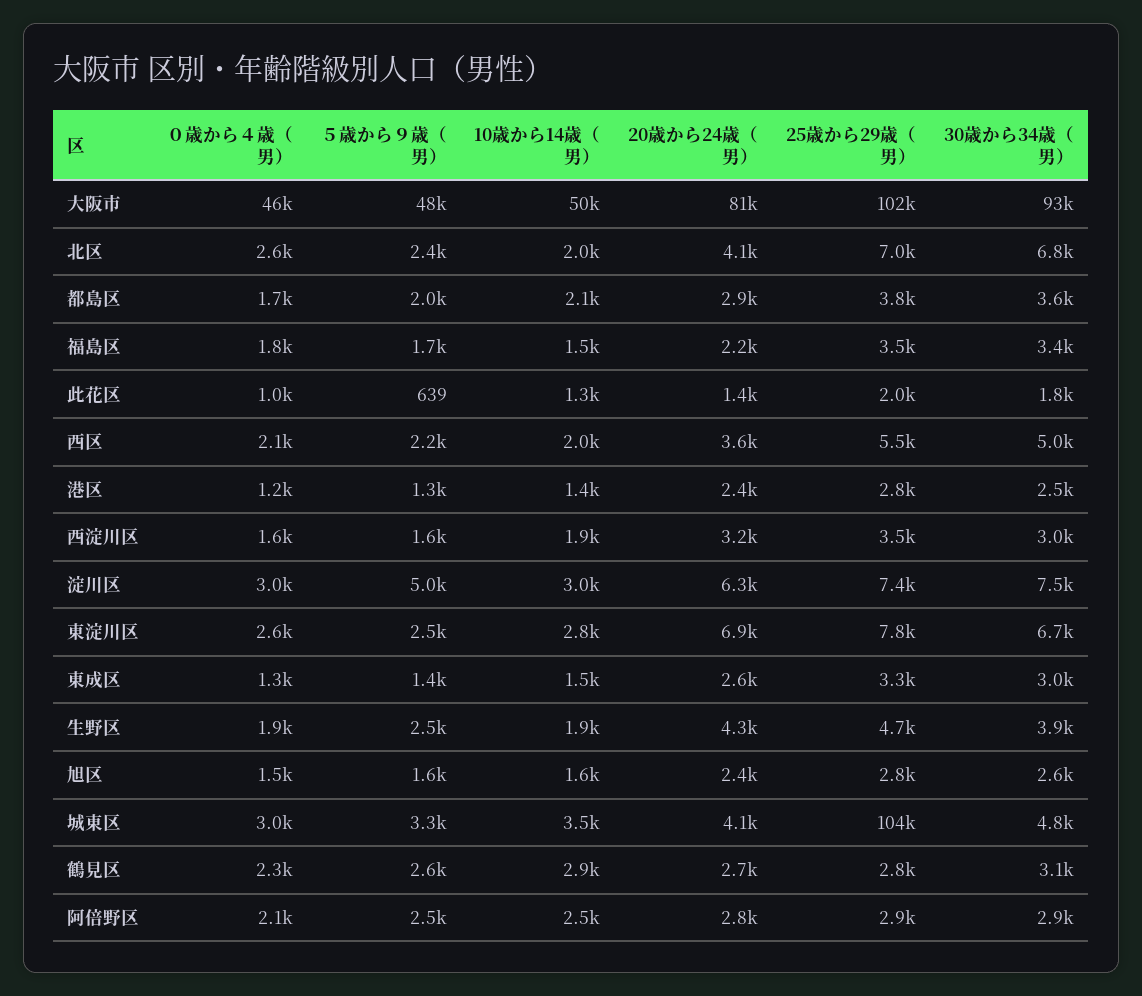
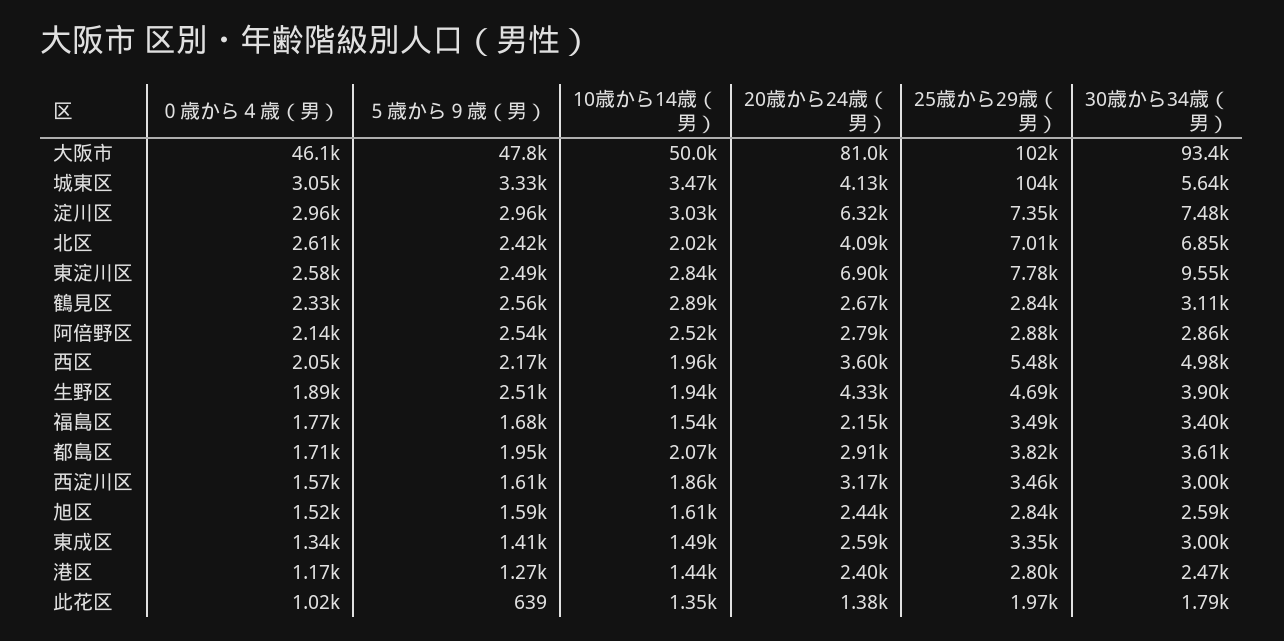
  {
    "０歳から４歳（男）": {
      "大阪市": 46100,
      "北区": 2610,
      "都島区": 1710,
      "福島区": 1770,
      "此花区": 1020,
      "西区": 2050,
      "港区": 1170,
      "西淀川区": 1570,
      "淀川区": 2960,
      "東淀川区": 2580,
      "東成区": 1340,
      "生野区": 1890,
      "旭区": 1520,
      "城東区": 3050,
      "鶴見区": 2330,
      "阿倍野区": 2140
    },
    "５歳から９歳（男）": {
      "大阪市": 47800,
      "北区": 2420,
      "都島区": 1950,
      "福島区": 1680,
      "此花区": 639,
      "西区": 2170,
      "港区": 1270,
      "西淀川区": 1610,
-     "淀川区": 5000,
+     "淀川区": 2960,
      "東淀川区": 2490,
      "東成区": 1410,
      "生野区": 2510,
      "旭区": 1590,
      "城東区": 3330,
      "鶴見区": 2560,
      "阿倍野区": 2540
    },
    "10歳から14歳（男）": {
      "大阪市": 50000,
      "北区": 2020,
      "都島区": 2070,
      "福島区": 1540,
      "此花区": 1350,
      "西区": 1960,
      "港区": 1440,
      "西淀川区": 1860,
      "淀川区": 3030,
      "東淀川区": 2840,
      "東成区": 1490,
      "生野区": 1940,
      "旭区": 1610,
      "城東区": 3470,
      "鶴見区": 2890,
      "阿倍野区": 2520
    },
    "20歳から24歳（男）": {
      "大阪市": 81000,
      "北区": 4090,
      "都島区": 2910,
      "福島区": 2150,
      "此花区": 1380,
      "西区": 3600,
      "港区": 2400,
      "西淀川区": 3170,
      "淀川区": 6320,
      "東淀川区": 6900,
      "東成区": 2590,
      "生野区": 4330,
      "旭区": 2440,
      "城東区": 4130,
      "鶴見区": 2670,
      "阿倍野区": 2790
    },
    "25歳から29歳（男）": {
      "大阪市": 102000,
      "北区": 7010,
      "都島区": 3820,
      "福島区": 3490,
      "此花区": 1970,
      "西区": 5480,
      "港区": 2800,
      "西淀川区": 3460,
      "淀川区": 7350,
      "東淀川区": 7780,
      "東成区": 3350,
      "生野区": 4690,
      "旭区": 2840,
      "城東区": 104000,
      "鶴見区": 2840,
      "阿倍野区": 2880
    },
    "30歳から34歳（男）": {
      "大阪市": 93400,
      "北区": 6850,
      "都島区": 3610,
      "福島区": 3400,
      "此花区": 1790,
      "西区": 4980,
      "港区": 2470,
      "西淀川区": 3000,
      "淀川区": 7480,
-     "東淀川区": 6700,
+     "東淀川区": 9550,
      "東成区": 3000,
      "生野区": 3900,
      "旭区": 2590,
-     "城東区": 4800,
+     "城東区": 5640,
      "鶴見区": 3110,
      "阿倍野区": 2860
    }
  }

